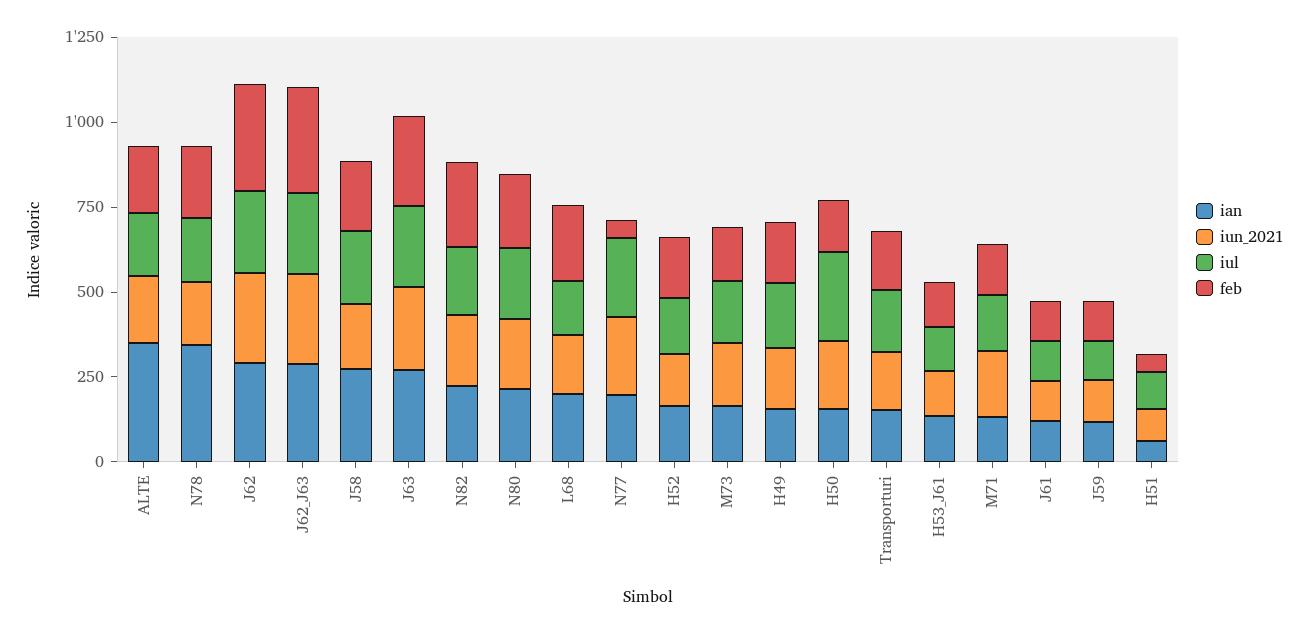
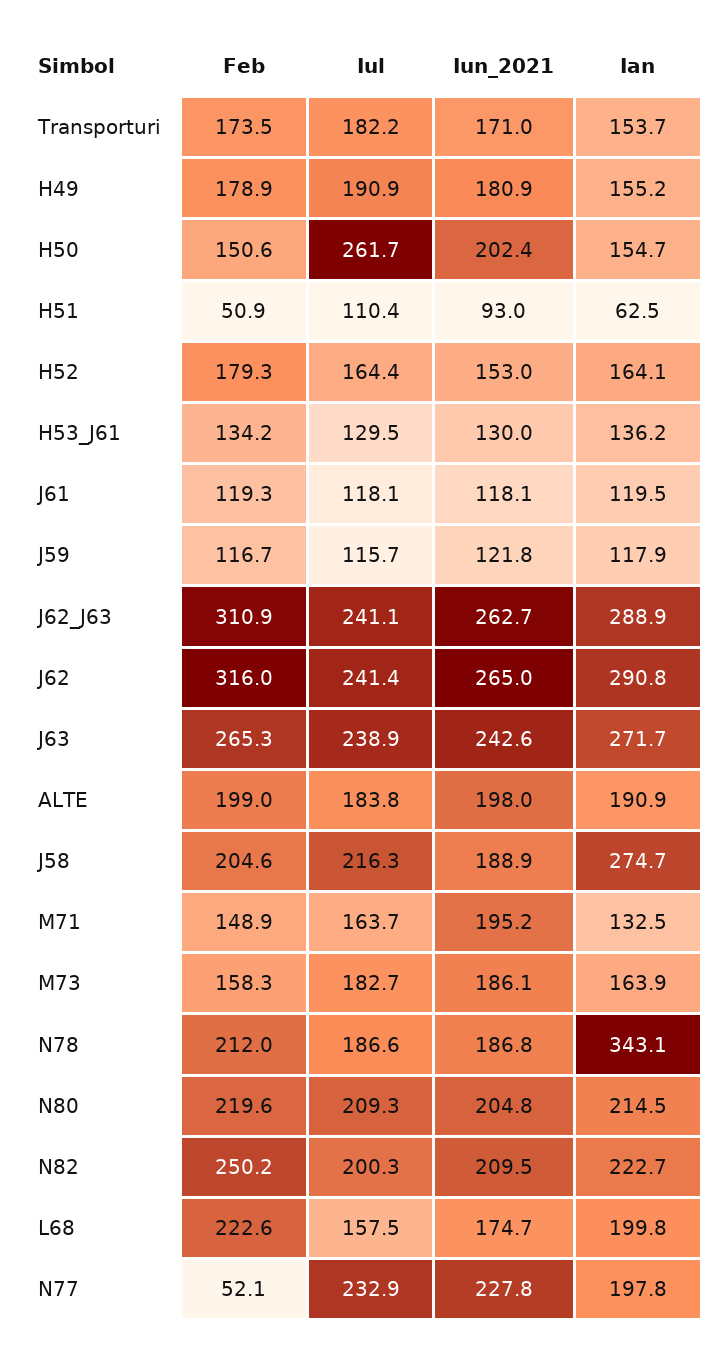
  {
    "ian": {
-     "ALTE": 350,
+     "ALTE": 190.9,
      "N78": 343.1,
      "J62": 290.8,
      "J62_J63": 288.9,
      "J58": 274.7,
      "J63": 271.7,
      "N82": 222.7,
      "N80": 214.5,
      "L68": 199.8,
      "N77": 197.8,
      "H52": 164.1,
      "M73": 163.9,
      "H49": 155.2,
      "H50": 154.7,
      "Transporturi": 153.7,
      "H53_J61": 136.2,
      "M71": 132.5,
      "J61": 119.5,
      "J59": 117.9,
      "H51": 62.5
    },
    "iun_2021": {
      "ALTE": 198,
      "N78": 186.8,
      "J62": 265,
      "J62_J63": 262.7,
      "J58": 188.9,
      "J63": 242.6,
      "N82": 209.5,
      "N80": 204.8,
      "L68": 174.7,
      "N77": 227.8,
      "H52": 153,
      "M73": 186.1,
      "H49": 180.9,
      "H50": 202.4,
      "Transporturi": 171,
      "H53_J61": 130,
      "M71": 195.2,
      "J61": 118.1,
      "J59": 121.8,
      "H51": 93
    },
    "iul": {
      "ALTE": 183.8,
      "N78": 186.6,
      "J62": 241.4,
      "J62_J63": 241.1,
      "J58": 216.3,
      "J63": 238.9,
      "N82": 200.3,
      "N80": 209.3,
      "L68": 157.5,
      "N77": 232.9,
      "H52": 164.4,
      "M73": 182.7,
      "H49": 190.9,
      "H50": 261.7,
      "Transporturi": 182.2,
      "H53_J61": 129.5,
      "M71": 163.7,
      "J61": 118.1,
      "J59": 115.7,
      "H51": 110.4
    },
    "feb": {
      "ALTE": 199,
      "N78": 212,
      "J62": 316,
      "J62_J63": 310.9,
      "J58": 204.6,
      "J63": 265.3,
      "N82": 250.2,
      "N80": 219.6,
      "L68": 222.6,
      "N77": 52.1,
      "H52": 179.3,
      "M73": 158.3,
      "H49": 178.9,
      "H50": 150.6,
      "Transporturi": 173.5,
      "H53_J61": 134.2,
      "M71": 148.9,
      "J61": 119.3,
      "J59": 116.7,
      "H51": 50.9
    }
  }

